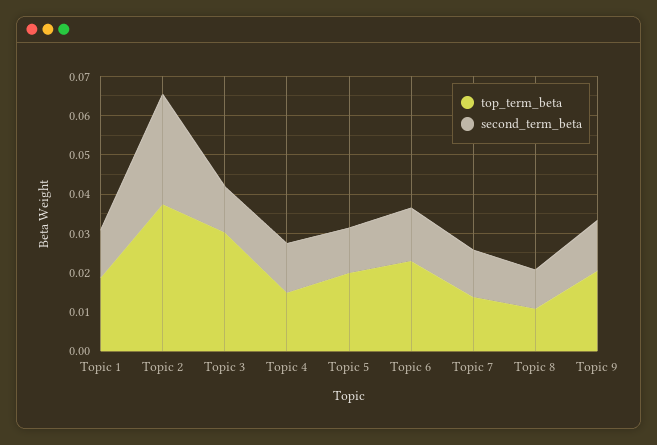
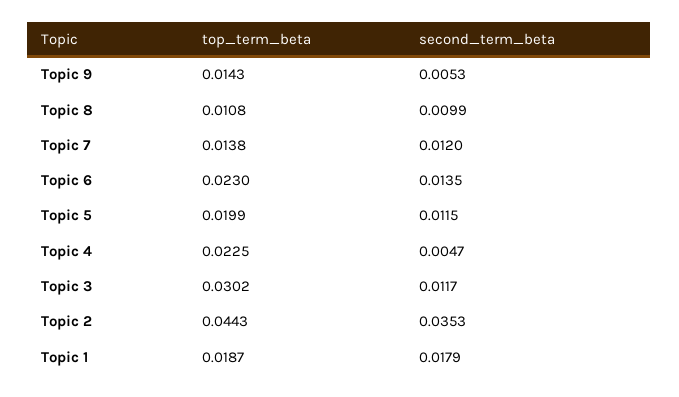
  {
    "top_term_beta": {
      "Topic 1": 0.0187,
-     "Topic 2": 0.0375,
+     "Topic 2": 0.0443,
      "Topic 3": 0.0302,
-     "Topic 4": 0.015,
+     "Topic 4": 0.0225,
      "Topic 5": 0.0199,
      "Topic 6": 0.023,
      "Topic 7": 0.0138,
      "Topic 8": 0.0108,
-     "Topic 9": 0.02
+     "Topic 9": 0.0143
    },
    "second_term_beta": {
-     "Topic 1": 0.0125,
+     "Topic 1": 0.0179,
-     "Topic 2": 0.0275,
+     "Topic 2": 0.0353,
      "Topic 3": 0.0117,
-     "Topic 4": 0.0125,
+     "Topic 4": 0.0047,
      "Topic 5": 0.0115,
      "Topic 6": 0.0135,
      "Topic 7": 0.012,
      "Topic 8": 0.0099,
-     "Topic 9": 0.0125
+     "Topic 9": 0.0053
    }
  }

